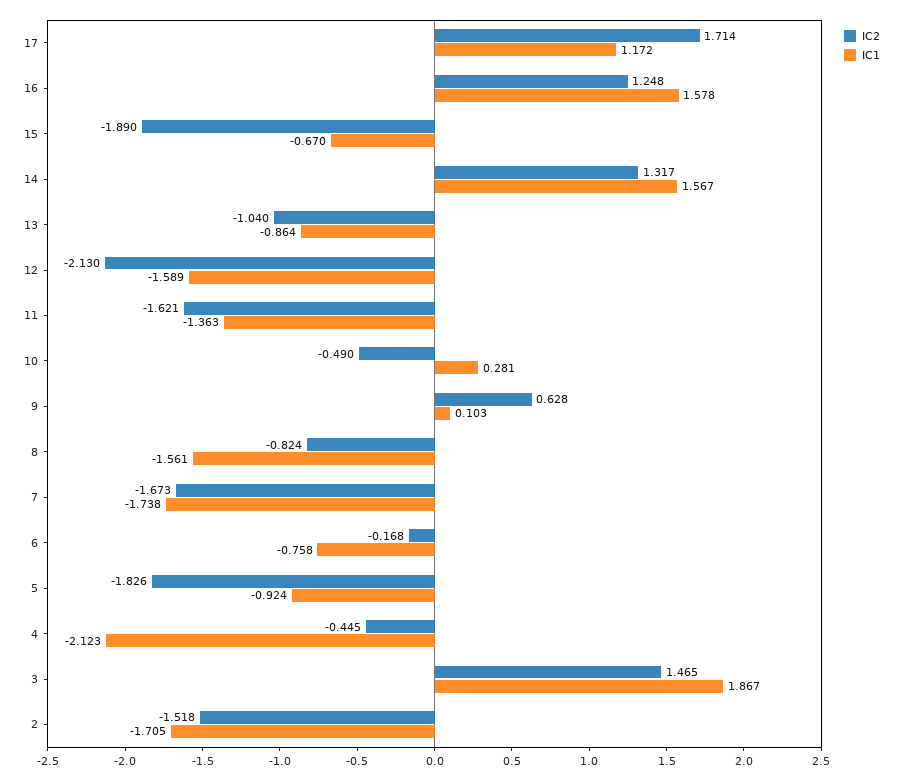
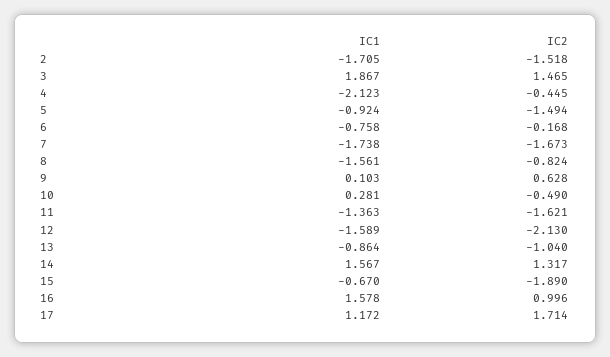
  {
    "IC2": {
      "17": 1.714,
-     "16": 1.248,
+     "16": 0.996,
      "15": -1.89,
      "14": 1.317,
      "13": -1.04,
      "12": -2.13,
      "11": -1.621,
      "10": -0.49,
      "9": 0.628,
      "8": -0.824,
      "7": -1.673,
      "6": -0.168,
-     "5": -1.826,
+     "5": -1.494,
      "4": -0.445,
      "3": 1.465,
      "2": -1.518
    },
    "IC1": {
      "17": 1.172,
      "16": 1.578,
      "15": -0.67,
      "14": 1.567,
      "13": -0.864,
      "12": -1.589,
      "11": -1.363,
      "10": 0.281,
      "9": 0.103,
      "8": -1.561,
      "7": -1.738,
      "6": -0.758,
      "5": -0.924,
      "4": -2.123,
      "3": 1.867,
      "2": -1.705
    }
  }

